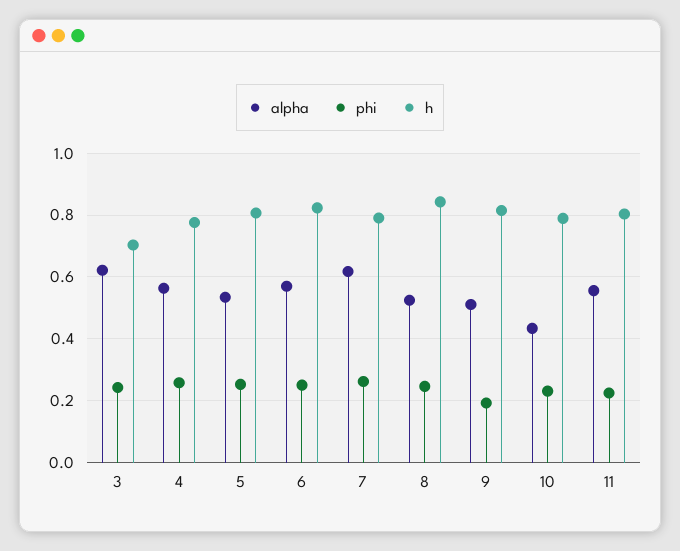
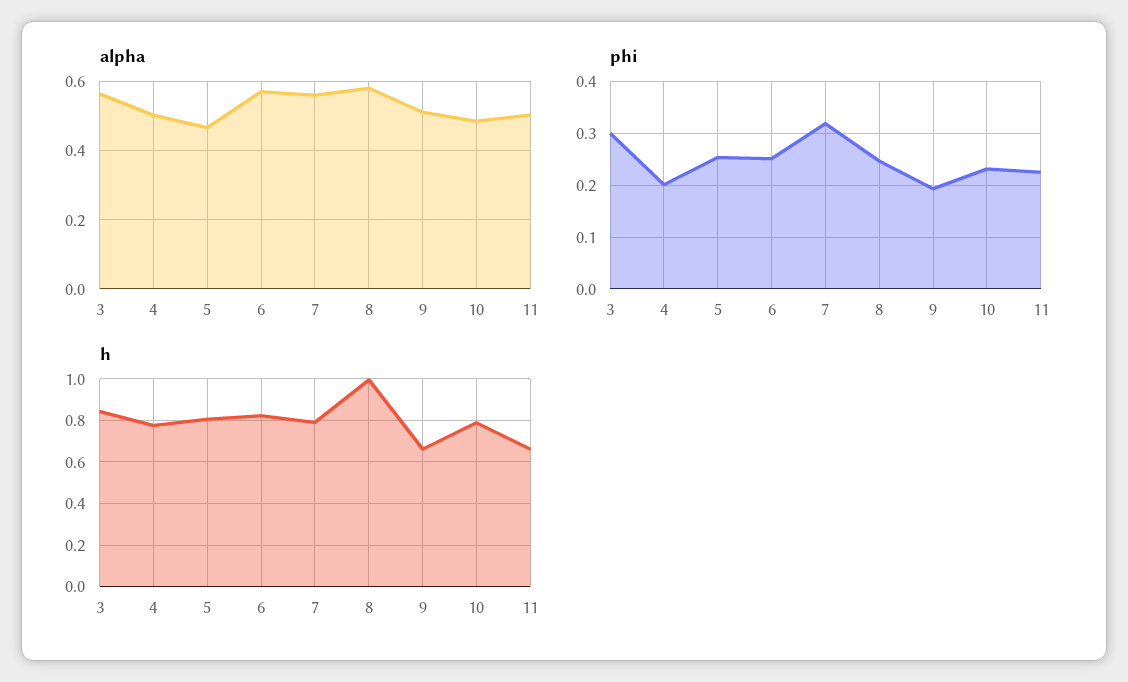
  {
    "alpha": {
-     "3": 0.62,
+     "3": 0.56,
-     "4": 0.56,
+     "4": 0.5,
-     "5": 0.54,
+     "5": 0.46,
      "6": 0.56,
-     "7": 0.62,
+     "7": 0.56,
-     "8": 0.52,
+     "8": 0.58,
      "9": 0.52,
-     "10": 0.44,
+     "10": 0.48,
-     "11": 0.56
+     "11": 0.5
    },
    "phi": {
-     "3": 0.24,
+     "3": 0.3,
-     "4": 0.26,
+     "4": 0.2,
      "5": 0.26,
      "6": 0.26,
-     "7": 0.26,
+     "7": 0.32,
      "8": 0.24,
      "9": 0.2,
      "10": 0.24,
      "11": 0.22
    },
    "h": {
-     "3": 0.7,
+     "3": 0.85,
      "4": 0.78,
      "5": 0.8,
      "6": 0.82,
      "7": 0.8,
-     "8": 0.84,
+     "8": 1,
-     "9": 0.82,
+     "9": 0.65,
      "10": 0.78,
-     "11": 0.8
+     "11": 0.65
    }
  }

